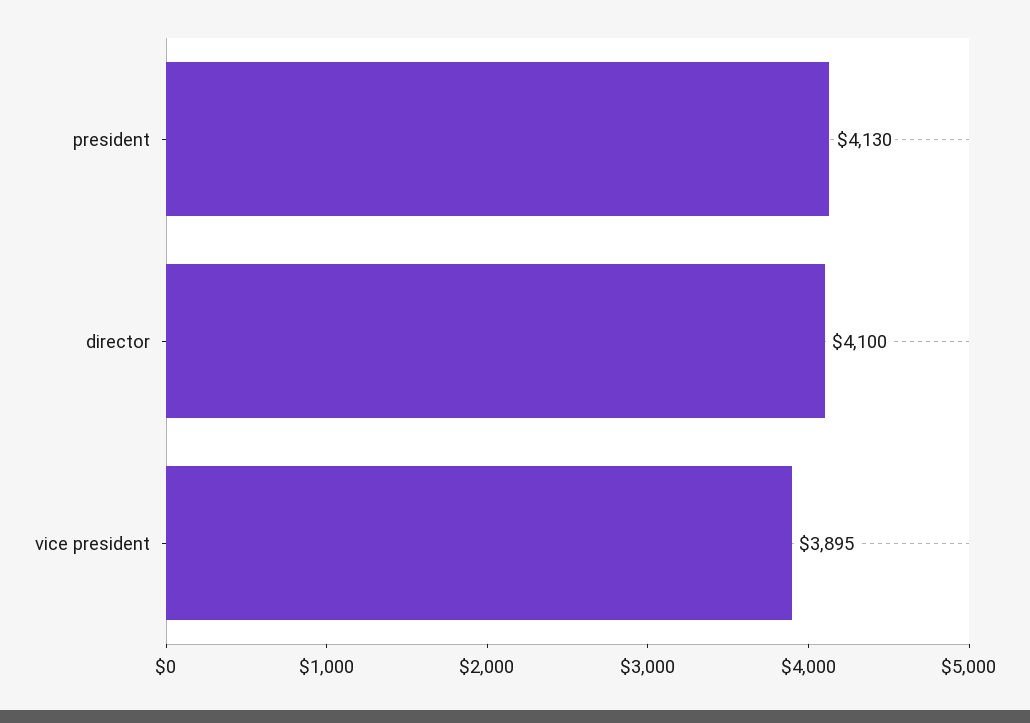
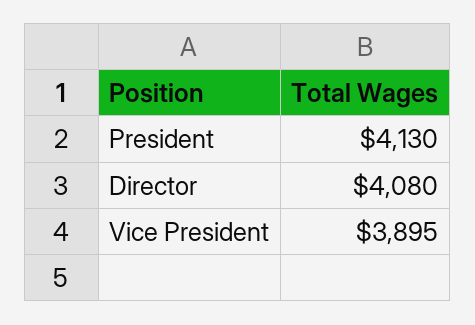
  {
    "president": 4130,
-   "director": 4100,
+   "director": 4080,
    "vice president": 3895
  }

